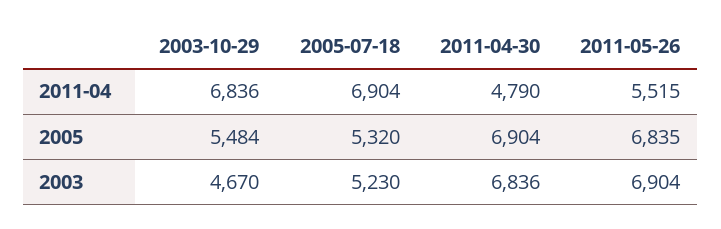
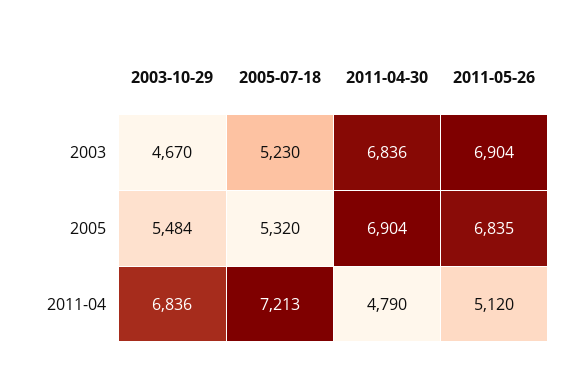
  {
    "2003-10-29": {
      "2011-04": 6836,
      "2005": 5484,
      "2003": 4670
    },
    "2005-07-18": {
-     "2011-04": 6904,
+     "2011-04": 7213,
      "2005": 5320,
      "2003": 5230
    },
    "2011-04-30": {
      "2011-04": 4790,
      "2005": 6904,
      "2003": 6836
    },
    "2011-05-26": {
-     "2011-04": 5515,
+     "2011-04": 5120,
      "2005": 6835,
      "2003": 6904
    }
  }

